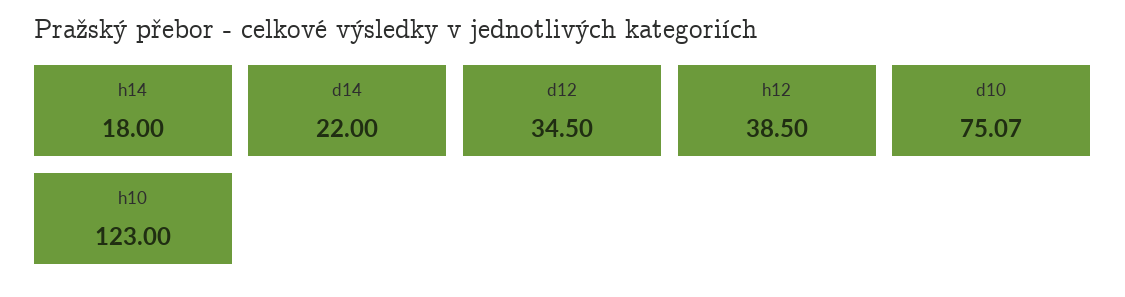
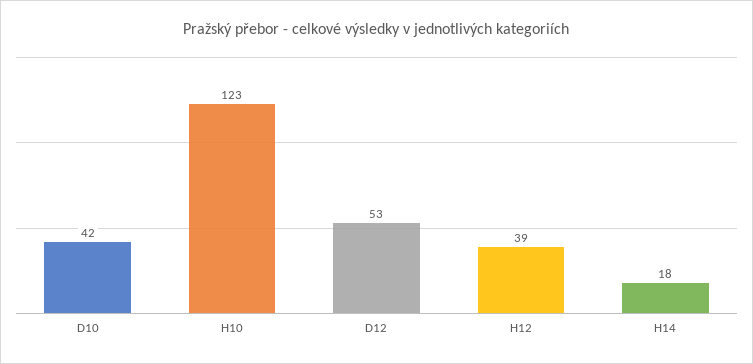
  {
    "h14": 18,
-   "d14": 22,
-   "d12": 34.5,
+   "d12": 53,
    "h12": 38.5,
-   "d10": 75.07,
+   "d10": 42,
    "h10": 123
  }

